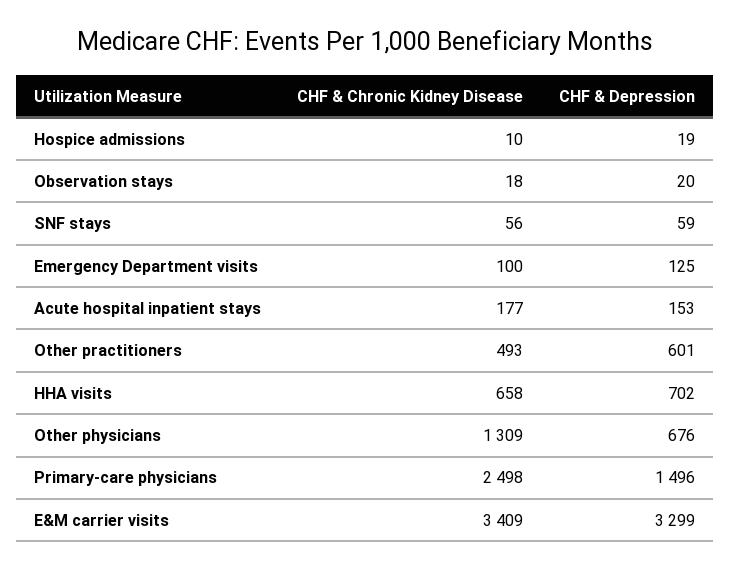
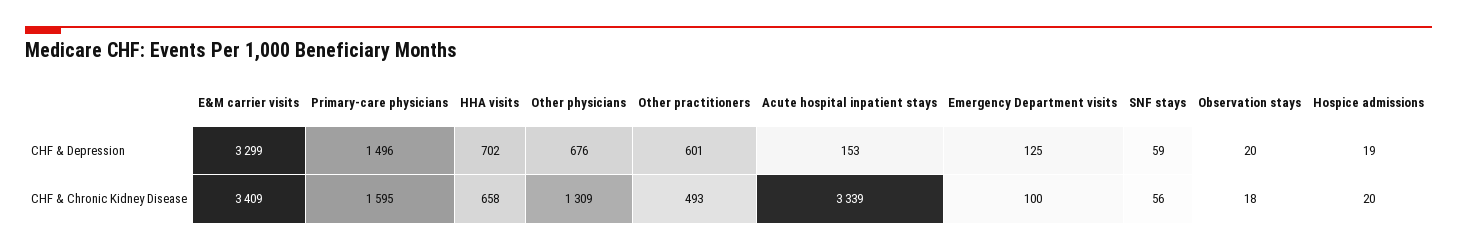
  {
    "CHF & Chronic Kidney Disease": {
-     "Hospice admissions": 10,
+     "Hospice admissions": 20,
      "Observation stays": 18,
      "SNF stays": 56,
      "Emergency Department visits": 100,
-     "Acute hospital inpatient stays": 177,
+     "Acute hospital inpatient stays": 3339,
      "Other practitioners": 493,
      "HHA visits": 658,
      "Other physicians": 1309,
-     "Primary-care physicians": 2498,
+     "Primary-care physicians": 1595,
      "E&M carrier visits": 3409
    },
    "CHF & Depression": {
      "Hospice admissions": 19,
      "Observation stays": 20,
      "SNF stays": 59,
      "Emergency Department visits": 125,
      "Acute hospital inpatient stays": 153,
      "Other practitioners": 601,
      "HHA visits": 702,
      "Other physicians": 676,
      "Primary-care physicians": 1496,
      "E&M carrier visits": 3299
    }
  }

